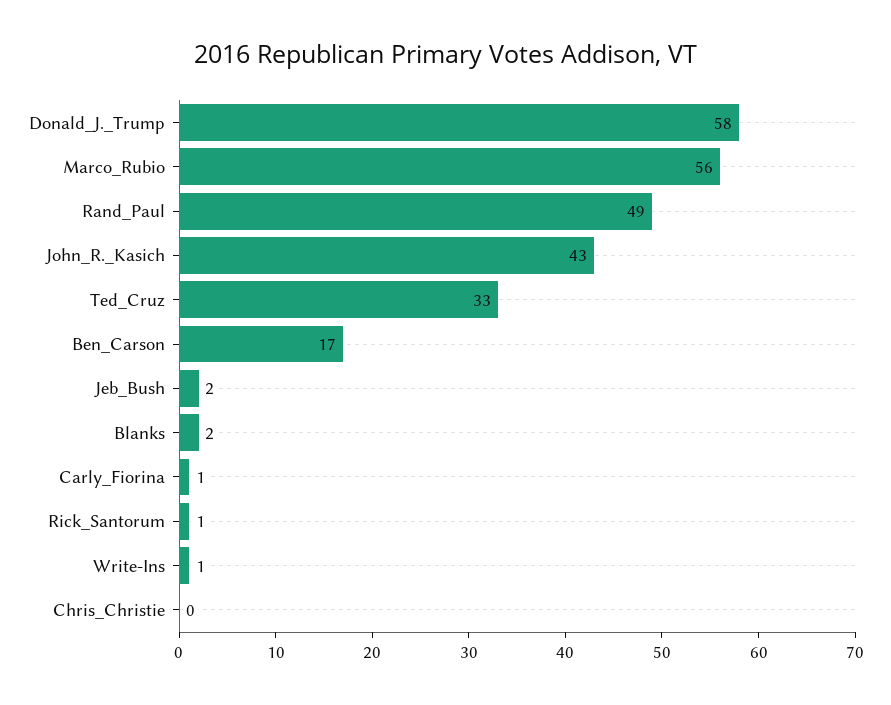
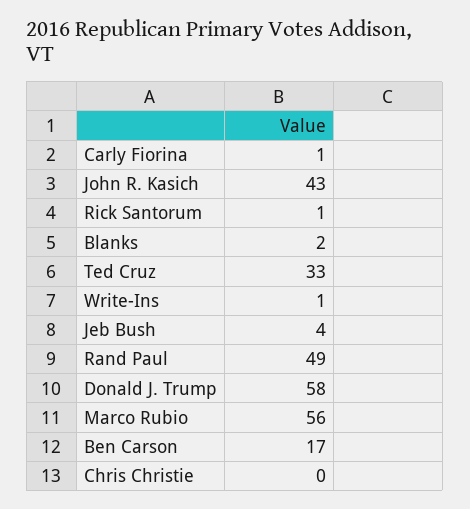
  {
    "Donald_J._Trump": 58,
    "Marco_Rubio": 56,
    "Rand_Paul": 49,
    "John_R._Kasich": 43,
    "Ted_Cruz": 33,
    "Ben_Carson": 17,
-   "Jeb_Bush": 2,
+   "Jeb_Bush": 4,
    "Blanks": 2,
    "Carly_Fiorina": 1,
    "Rick_Santorum": 1,
    "Write-Ins": 1,
    "Chris_Christie": 0
  }

